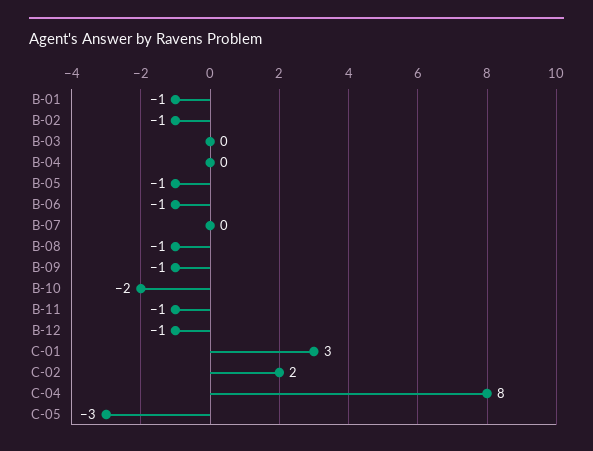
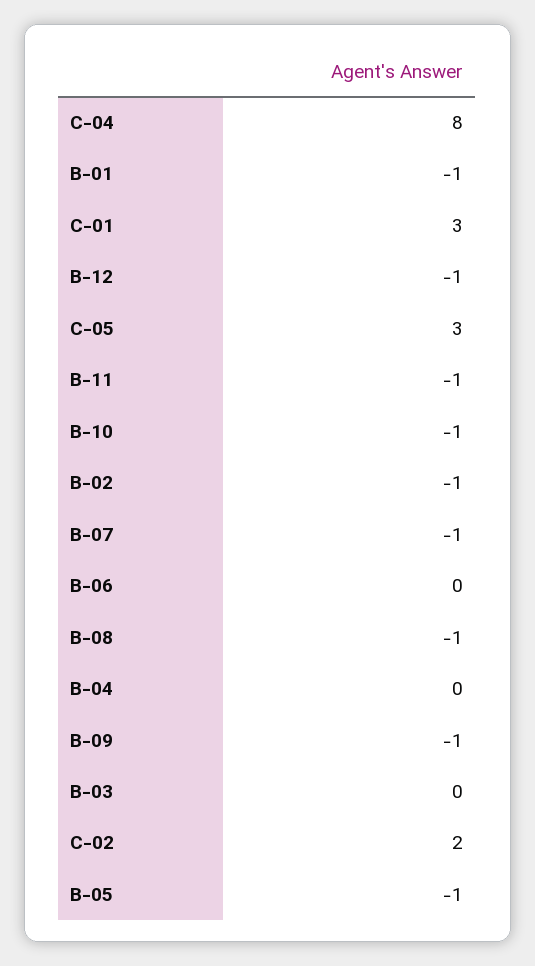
  {
    "B-01": -1,
    "B-02": -1,
    "B-03": 0,
    "B-04": 0,
    "B-05": -1,
-   "B-06": -1,
+   "B-06": 0,
-   "B-07": 0,
+   "B-07": -1,
    "B-08": -1,
    "B-09": -1,
-   "B-10": -2,
+   "B-10": -1,
    "B-11": -1,
    "B-12": -1,
    "C-01": 3,
    "C-02": 2,
    "C-04": 8,
-   "C-05": -3
+   "C-05": 3
  }

